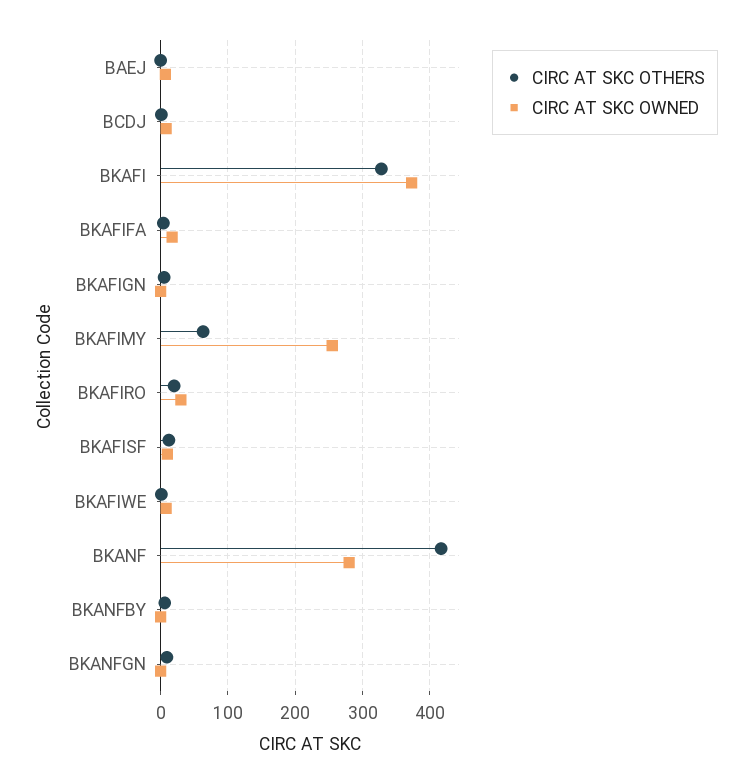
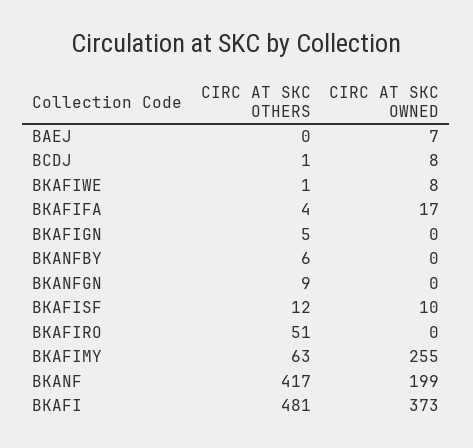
  {
    "CIRC AT SKC OTHERS": {
      "BAEJ": 0,
      "BCDJ": 1,
-     "BKAFI": 330,
+     "BKAFI": 481,
      "BKAFIFA": 4,
      "BKAFIGN": 5,
      "BKAFIMY": 63,
-     "BKAFIRO": 20,
+     "BKAFIRO": 51,
      "BKAFISF": 12,
      "BKAFIWE": 1,
      "BKANF": 417,
      "BKANFBY": 6,
      "BKANFGN": 9
    },
    "CIRC AT SKC OWNED": {
      "BAEJ": 7,
      "BCDJ": 8,
      "BKAFI": 373,
      "BKAFIFA": 17,
      "BKAFIGN": 0,
      "BKAFIMY": 255,
-     "BKAFIRO": 30,
+     "BKAFIRO": 0,
      "BKAFISF": 10,
      "BKAFIWE": 8,
-     "BKANF": 280,
+     "BKANF": 199,
      "BKANFBY": 0,
      "BKANFGN": 0
    }
  }

